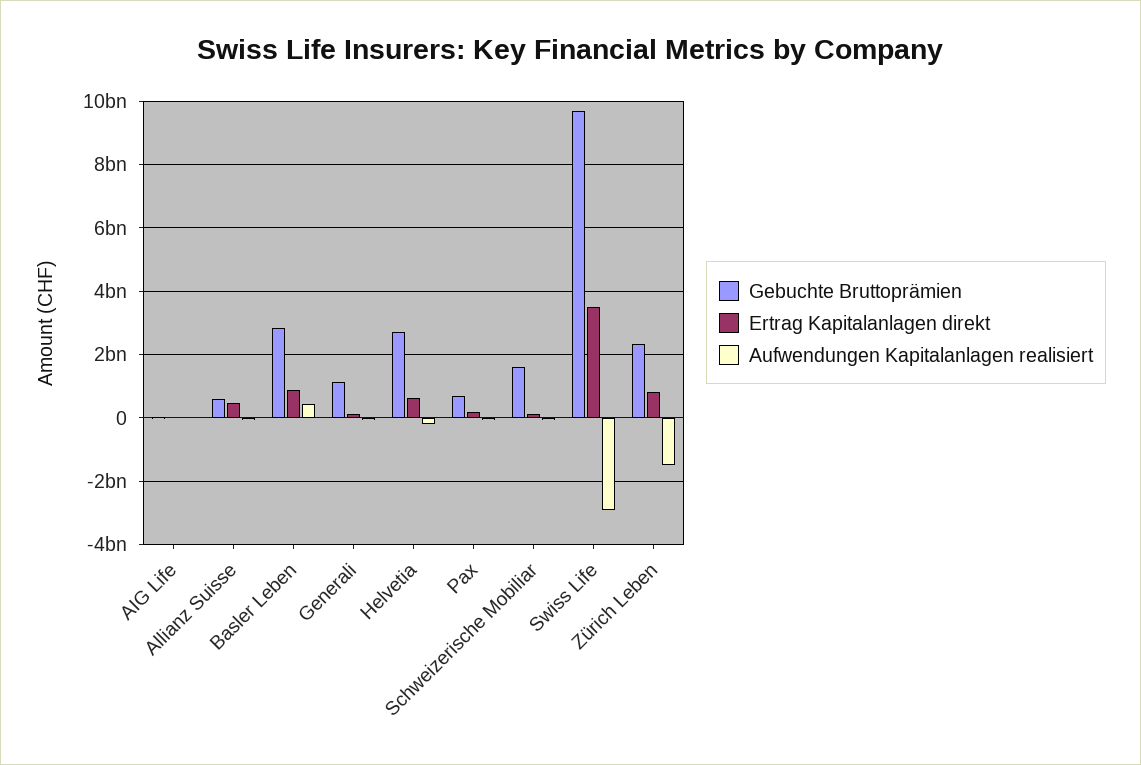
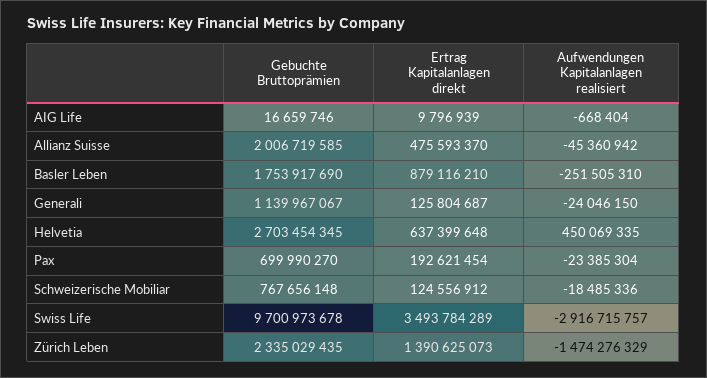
  {
    "Gebuchte Bruttoprämien": {
      "AIG Life": 16659746,
-     "Allianz Suisse": 600000000,
+     "Allianz Suisse": 2006719585,
-     "Basler Leben": 2800000000,
+     "Basler Leben": 1753917690,
      "Generali": 1139967067,
      "Helvetia": 2703454345,
      "Pax": 699990270,
-     "Schweizerische Mobiliar": 1600000000,
+     "Schweizerische Mobiliar": 767656148,
      "Swiss Life": 9700973678,
      "Zürich Leben": 2335029435
    },
    "Ertrag Kapitalanlagen direkt": {
      "AIG Life": 9796939,
      "Allianz Suisse": 475593370,
      "Basler Leben": 879116210,
      "Generali": 125804687,
      "Helvetia": 637399648,
      "Pax": 192621454,
      "Schweizerische Mobiliar": 124556912,
      "Swiss Life": 3493784289,
-     "Zürich Leben": 800000000
+     "Zürich Leben": 1390625073
    },
    "Aufwendungen Kapitalanlagen realisiert": {
      "AIG Life": -668404,
      "Allianz Suisse": -45360942,
-     "Basler Leben": 400000000,
+     "Basler Leben": -251505310,
      "Generali": -24046150,
-     "Helvetia": -200000000,
+     "Helvetia": 450069335,
      "Pax": -23385304,
      "Schweizerische Mobiliar": -18485336,
      "Swiss Life": -2916715757,
      "Zürich Leben": -1474276329
    }
  }

